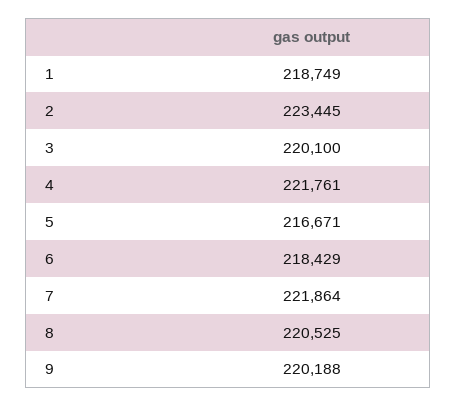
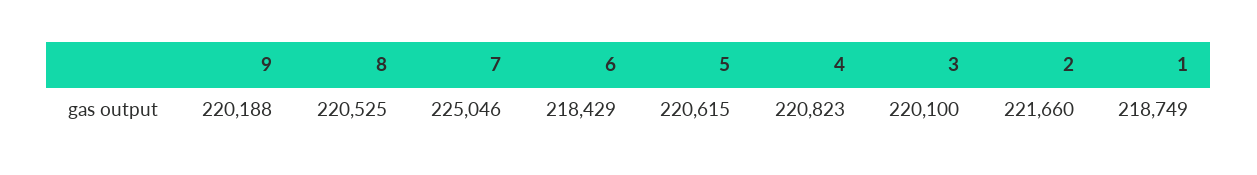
  {
    "1": 218749,
-   "2": 223445,
+   "2": 221660,
    "3": 220100,
-   "4": 221761,
+   "4": 220823,
-   "5": 216671,
+   "5": 220615,
    "6": 218429,
-   "7": 221864,
+   "7": 225046,
    "8": 220525,
    "9": 220188
  }

